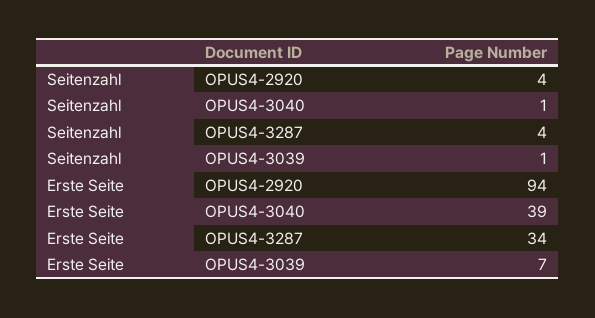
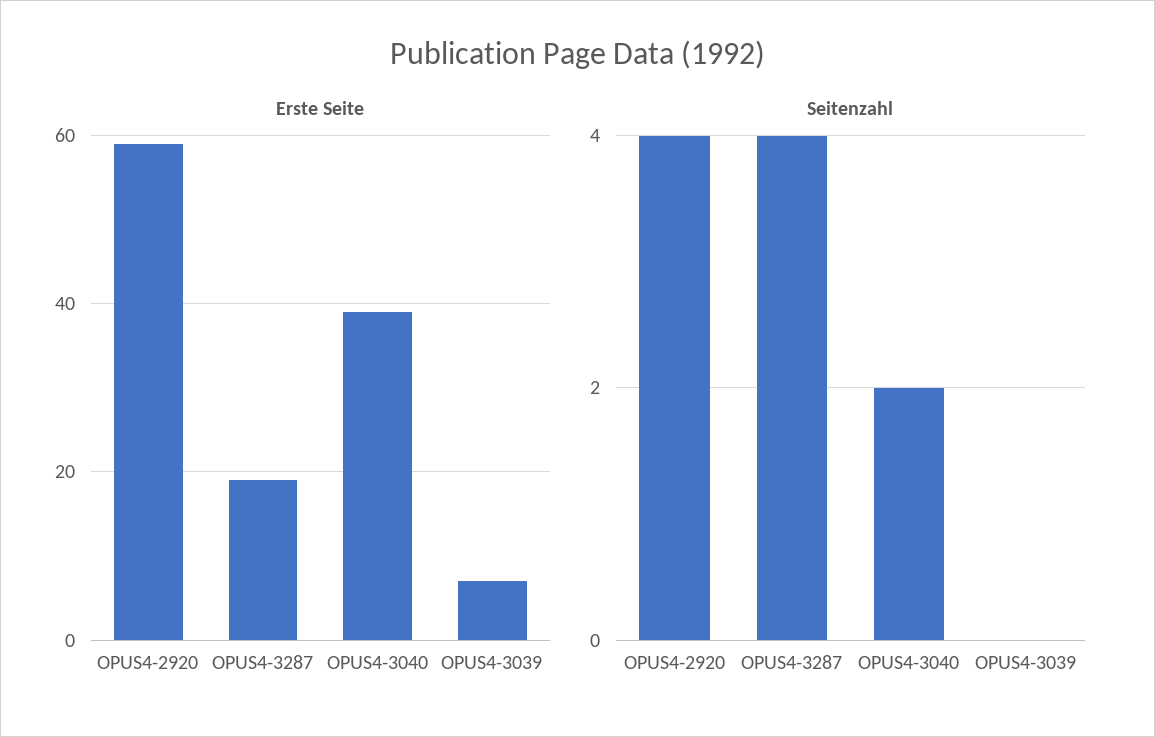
  {
    "Seitenzahl": {
      "OPUS4-2920": 4,
-     "OPUS4-3040": 1,
+     "OPUS4-3040": 2,
      "OPUS4-3287": 4,
-     "OPUS4-3039": 1
+     "OPUS4-3039": 0
    },
    "Erste Seite": {
-     "OPUS4-2920": 94,
+     "OPUS4-2920": 60,
      "OPUS4-3040": 39,
-     "OPUS4-3287": 34,
+     "OPUS4-3287": 20,
      "OPUS4-3039": 7
    }
  }

